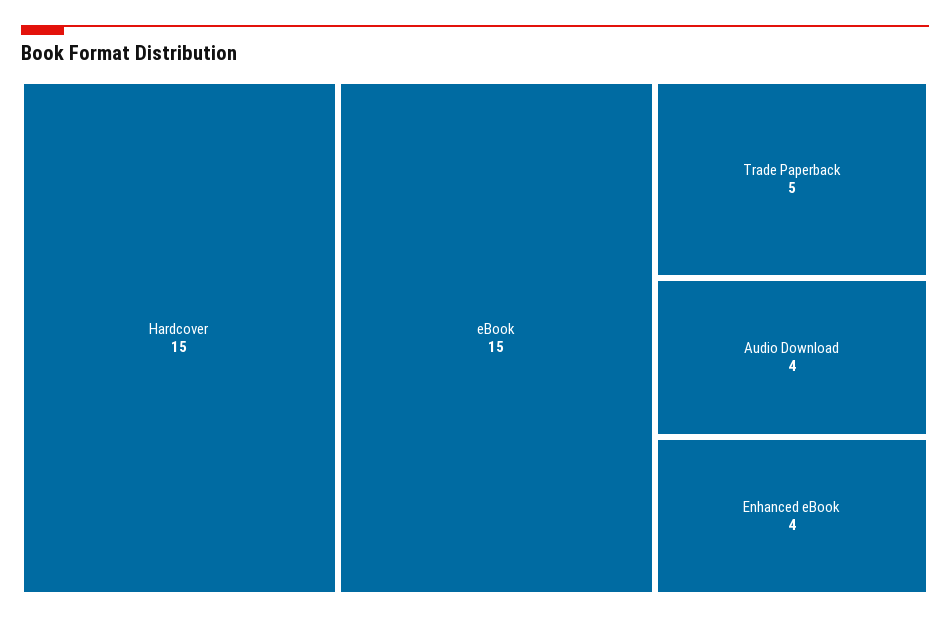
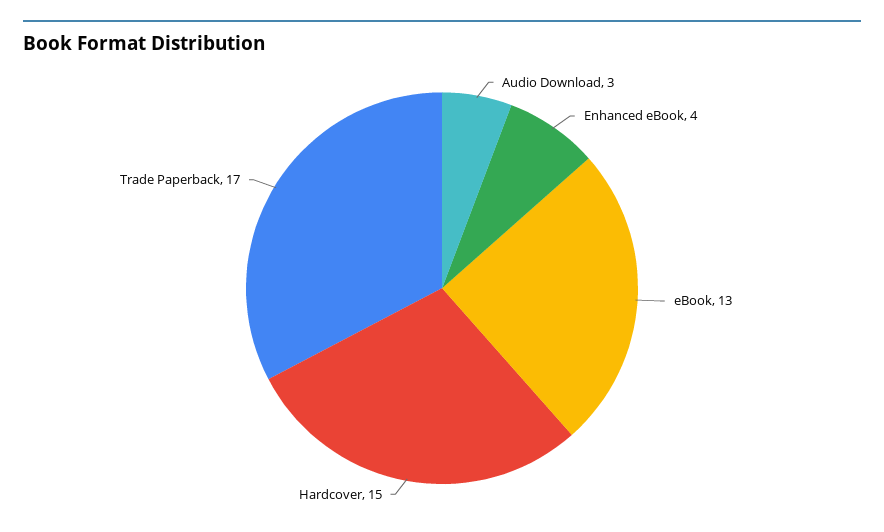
  {
    "Hardcover": 15,
-   "eBook": 15,
+   "eBook": 13,
-   "Trade Paperback": 5,
+   "Trade Paperback": 17,
-   "Audio Download": 4,
+   "Audio Download": 3,
    "Enhanced eBook": 4
  }

